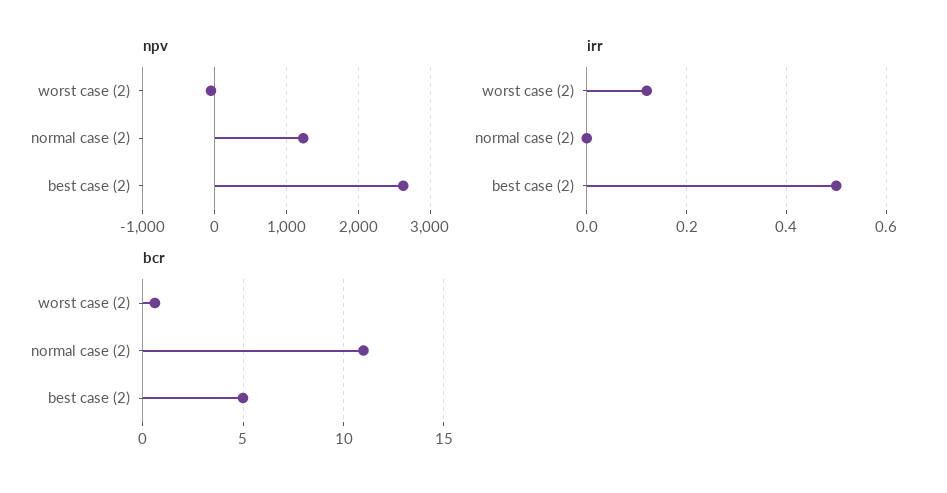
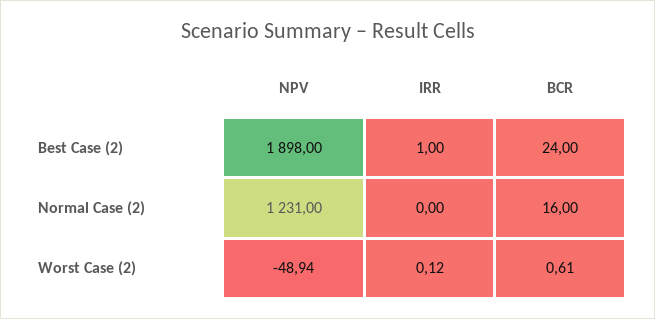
  {
    "npv": {
      "worst case (2)": -48.94,
      "normal case (2)": 1231,
-     "best case (2)": 2600
+     "best case (2)": 1898
    },
    "irr": {
      "worst case (2)": 0.12,
      "normal case (2)": 0,
-     "best case (2)": 0.5
+     "best case (2)": 1
    },
    "bcr": {
      "worst case (2)": 0.61,
-     "normal case (2)": 11,
+     "normal case (2)": 16,
-     "best case (2)": 5
+     "best case (2)": 24
    }
  }

